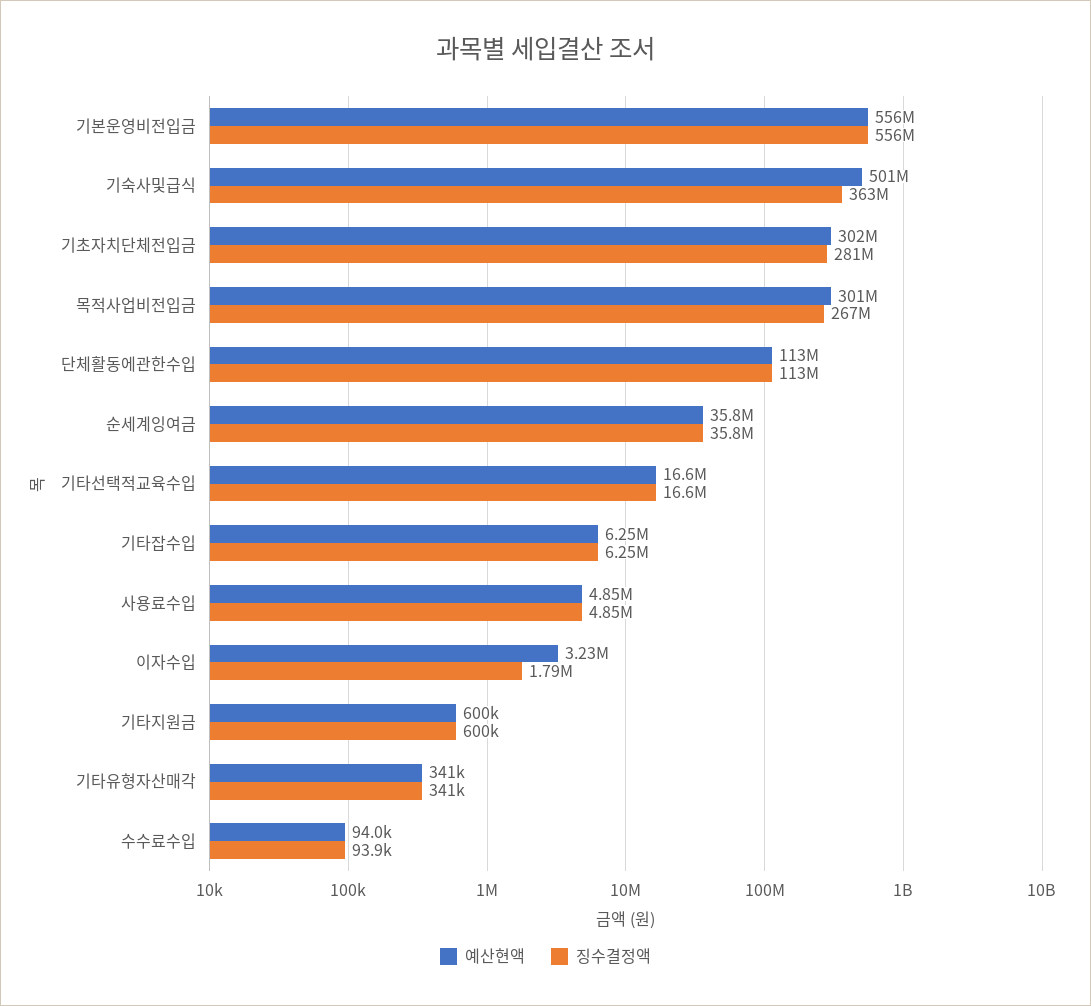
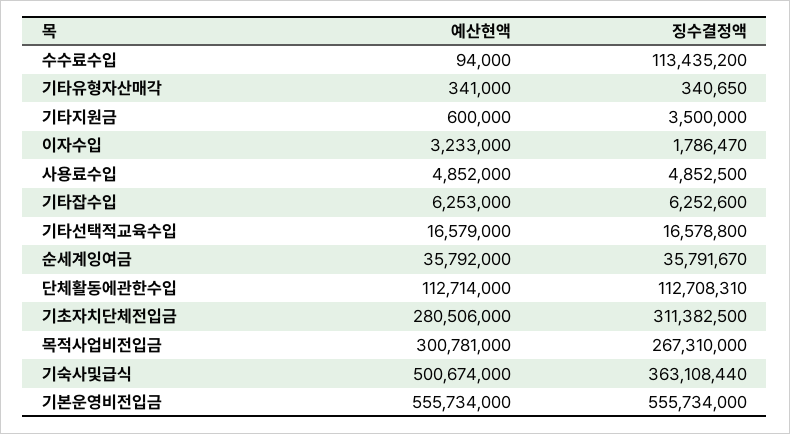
  {
    "예산현액": {
      "기본운영비전입금": 555734000,
      "기숙사및급식": 500674000,
-     "기초자치단체전입금": 302000000,
+     "기초자치단체전입금": 280506000,
      "목적사업비전입금": 300781000,
      "단체활동에관한수입": 112714000,
      "순세계잉여금": 35792000,
      "기타선택적교육수입": 16579000,
      "기타잡수입": 6253000,
      "사용료수입": 4852000,
      "이자수입": 3233000,
      "기타지원금": 600000,
      "기타유형자산매각": 341000,
      "수수료수입": 94000
    },
    "징수결정액": {
      "기본운영비전입금": 555734000,
      "기숙사및급식": 363108440,
-     "기초자치단체전입금": 281000000,
+     "기초자치단체전입금": 311382500,
      "목적사업비전입금": 267310000,
      "단체활동에관한수입": 112708310,
      "순세계잉여금": 35791670,
      "기타선택적교육수입": 16578800,
      "기타잡수입": 6252600,
      "사용료수입": 4852500,
      "이자수입": 1786470,
-     "기타지원금": 600000,
+     "기타지원금": 3500000,
      "기타유형자산매각": 340650,
-     "수수료수입": 93900
+     "수수료수입": 113435200
    }
  }

